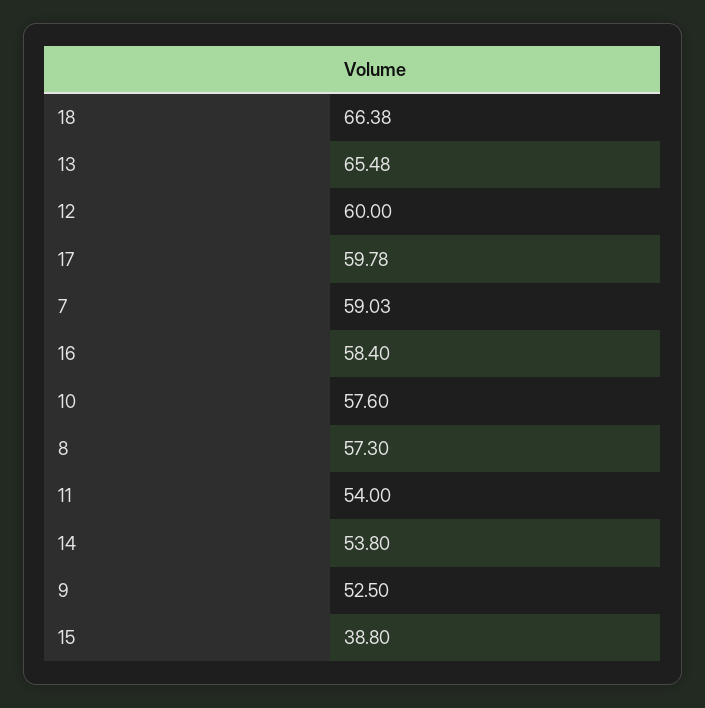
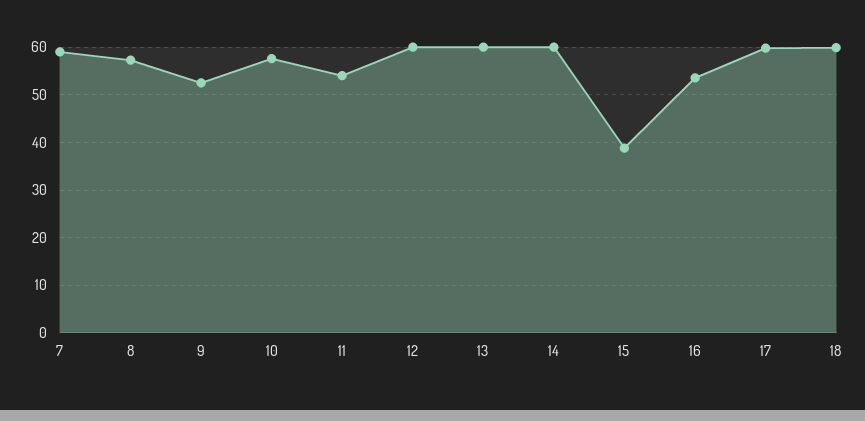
  {
-   "18": 66.38,
+   "18": 60,
-   "13": 65.48,
+   "13": 60,
    "12": 60,
    "17": 59.78,
    "7": 59.03,
-   "16": 58.4,
+   "16": 54,
    "10": 57.6,
    "8": 57.3,
    "11": 54,
-   "14": 53.8,
+   "14": 60,
    "9": 52.5,
    "15": 38.8
  }

